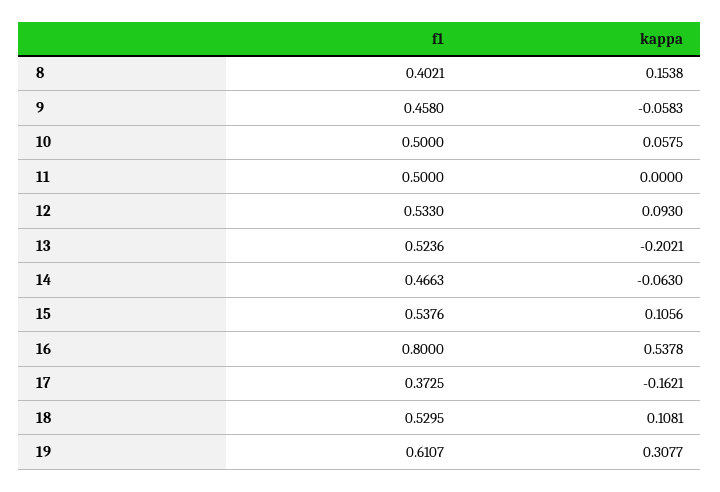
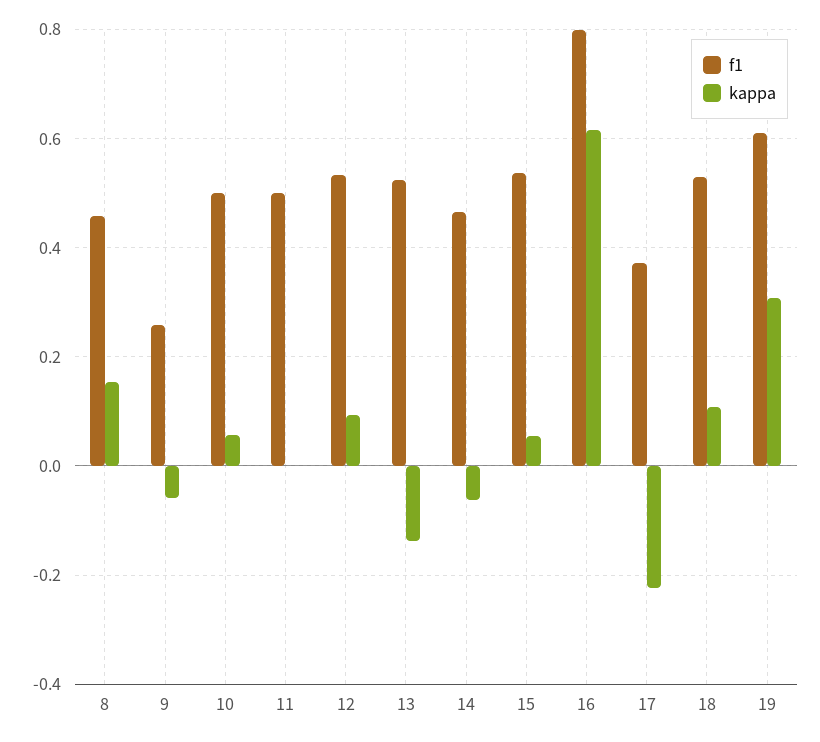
  {
    "f1": {
-     "8": 0.4021,
+     "8": 0.46,
-     "9": 0.458,
+     "9": 0.26,
      "10": 0.5,
      "11": 0.5,
      "12": 0.533,
      "13": 0.5236,
      "14": 0.4663,
      "15": 0.5376,
      "16": 0.8,
      "17": 0.3725,
      "18": 0.5295,
      "19": 0.6107
    },
    "kappa": {
      "8": 0.1538,
      "9": -0.0583,
      "10": 0.0575,
      "11": 0,
      "12": 0.093,
-     "13": -0.2021,
+     "13": -0.14,
      "14": -0.063,
-     "15": 0.1056,
+     "15": 0.06,
-     "16": 0.5378,
+     "16": 0.62,
-     "17": -0.1621,
+     "17": -0.22,
      "18": 0.1081,
      "19": 0.3077
    }
  }

